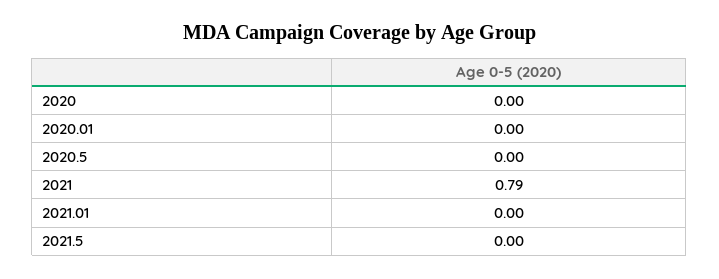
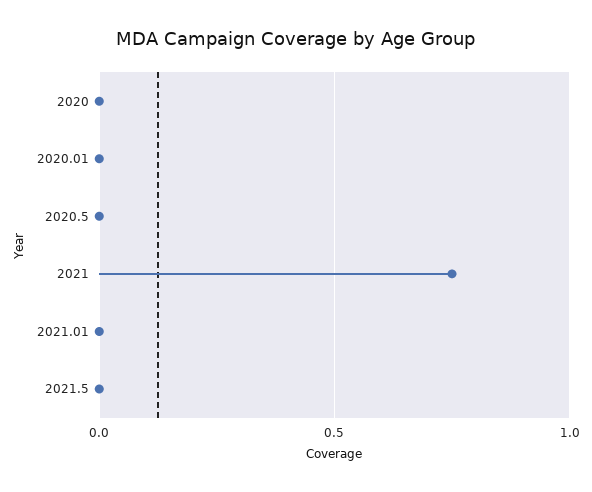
  {
    "2020": 0,
    "2020.01": 0,
    "2020.5": 0,
-   "2021": 0.79,
+   "2021": 0.75,
    "2021.01": 0,
    "2021.5": 0
  }

